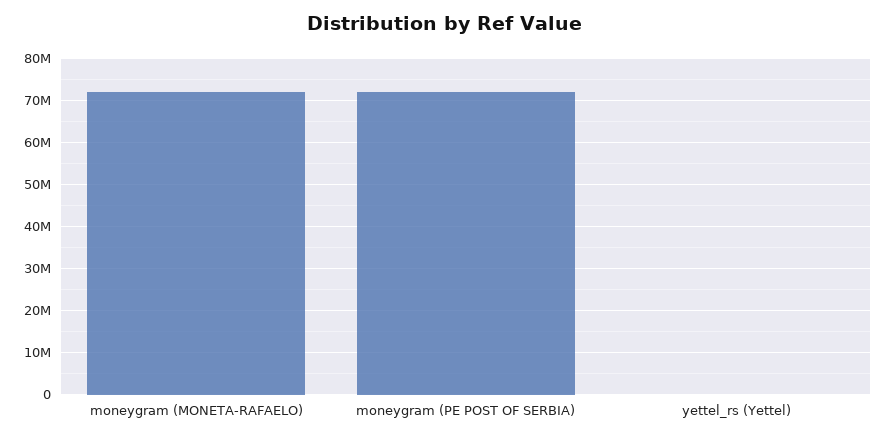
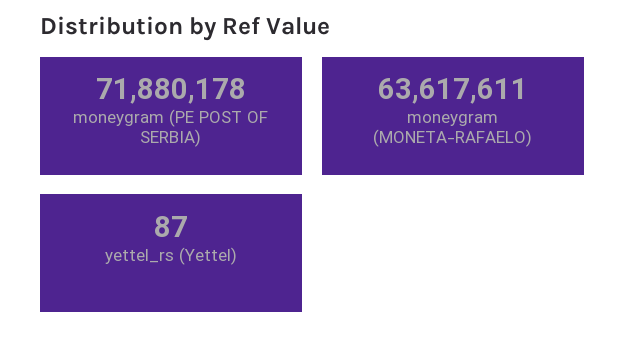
  {
-   "moneygram (MONETA-RAFAELO)": 72000000,
+   "moneygram (MONETA-RAFAELO)": 63617611,
    "moneygram (PE POST OF SERBIA)": 71880178,
    "yettel_rs (Yettel)": 87
  }

